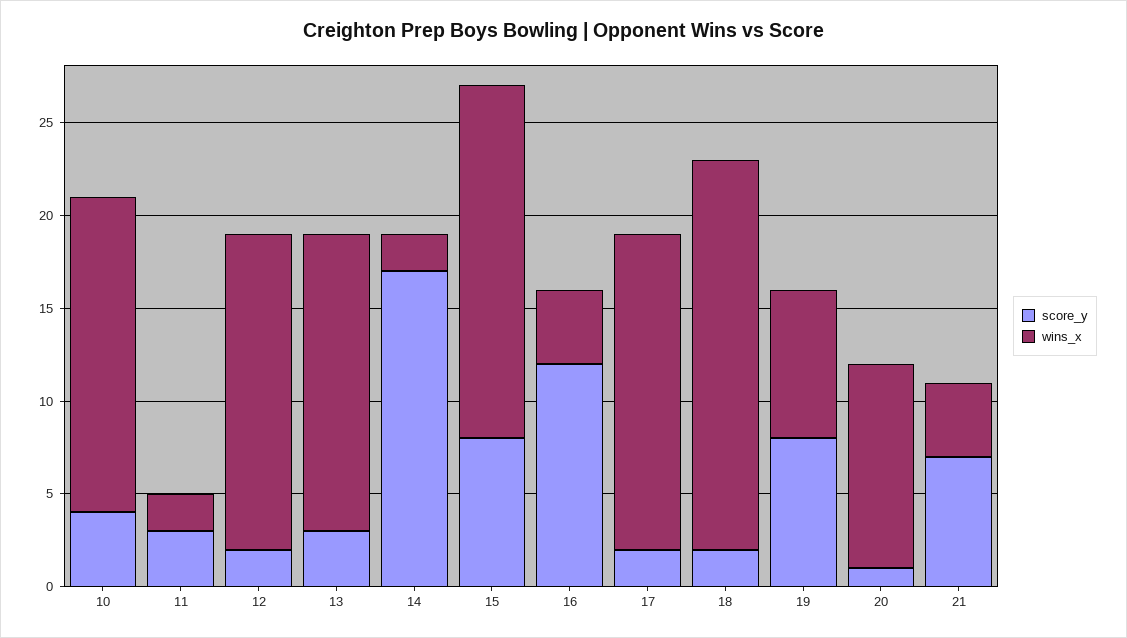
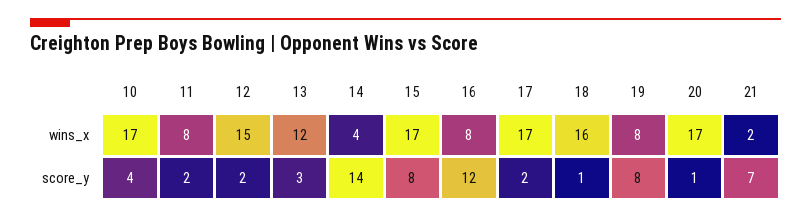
  {
    "score_y": {
      "10": 4,
-     "11": 3,
+     "11": 2,
      "12": 2,
      "13": 3,
-     "14": 17,
+     "14": 14,
      "15": 8,
      "16": 12,
      "17": 2,
-     "18": 2,
+     "18": 1,
      "19": 8,
      "20": 1,
      "21": 7
    },
    "wins_x": {
      "10": 17,
-     "11": 2,
+     "11": 8,
-     "12": 17,
+     "12": 15,
-     "13": 16,
+     "13": 12,
-     "14": 2,
+     "14": 4,
-     "15": 19,
+     "15": 17,
-     "16": 4,
+     "16": 8,
      "17": 17,
-     "18": 21,
+     "18": 16,
      "19": 8,
-     "20": 11,
+     "20": 17,
-     "21": 4
+     "21": 2
    }
  }

